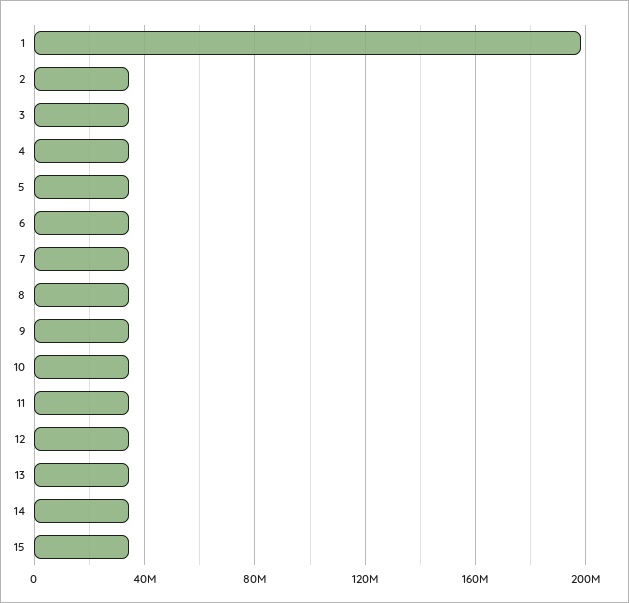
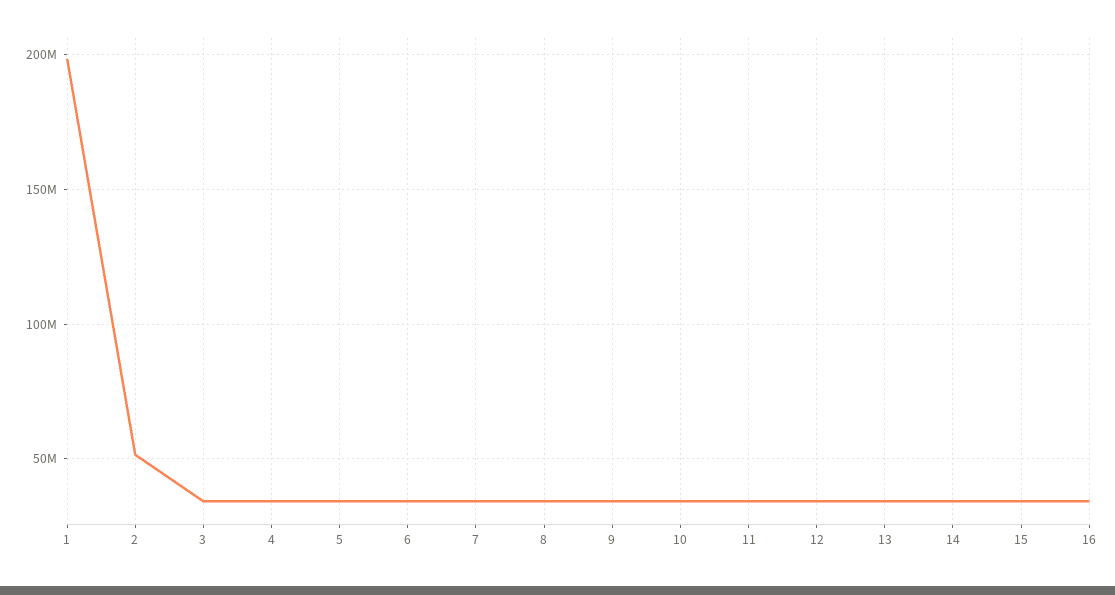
  {
    "1": 200000000,
-   "2": 35000000,
+   "2": 50000000,
    "3": 35000000,
    "4": 35000000,
    "5": 35000000,
    "6": 35000000,
    "7": 35000000,
    "8": 35000000,
    "9": 35000000,
    "10": 35000000,
    "11": 35000000,
    "12": 35000000,
    "13": 35000000,
    "14": 35000000,
-   "15": 35000000
+   "15": 35000000,
+   "16": 35000000
  }

